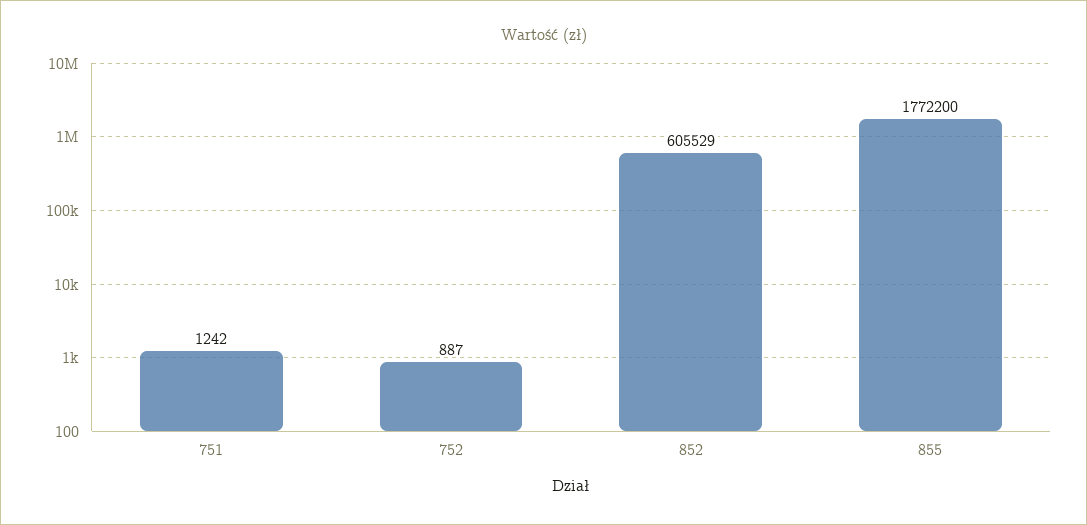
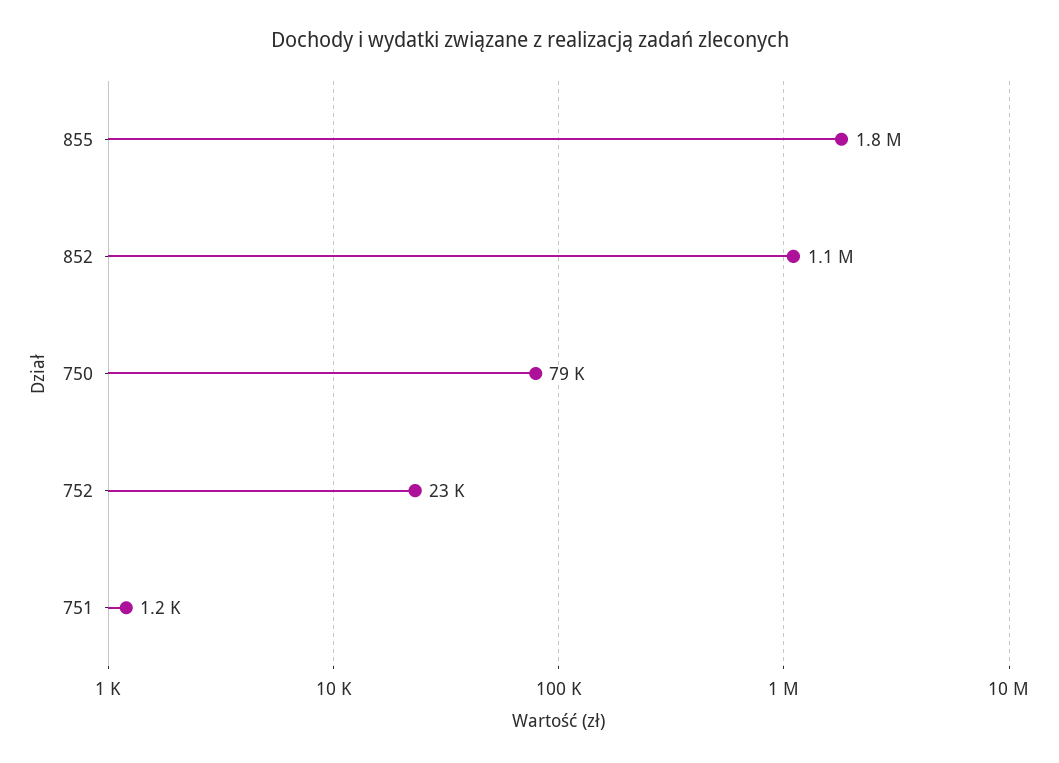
  {
    "751": 1242,
-   "752": 887,
+   "752": 23000,
-   "852": 605529,
+   "852": 1100000,
-   "855": 1772200
+   "855": 1772200,
+   "750": 79000
  }

